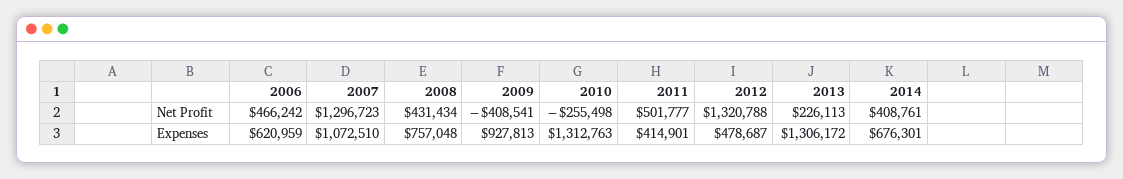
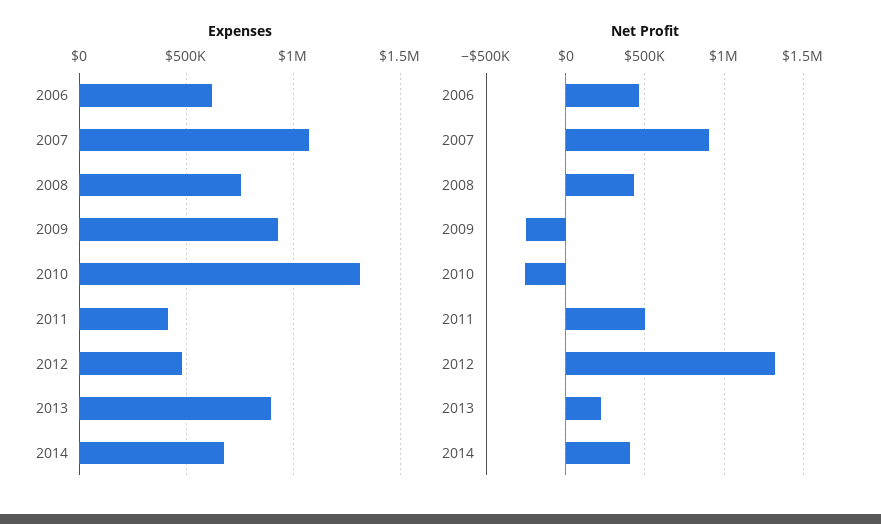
  {
    "Net Profit": {
      "2006": 466242,
-     "2007": 1296723,
+     "2007": 900000,
      "2008": 431434,
-     "2009": -408541,
+     "2009": -250000,
      "2010": -255498,
      "2011": 501777,
      "2012": 1320788,
      "2013": 226113,
      "2014": 408761
    },
    "Expenses": {
      "2006": 620959,
      "2007": 1072510,
      "2008": 757048,
      "2009": 927813,
      "2010": 1312763,
      "2011": 414901,
      "2012": 478687,
-     "2013": 1306172,
+     "2013": 900000,
      "2014": 676301
    }
  }

